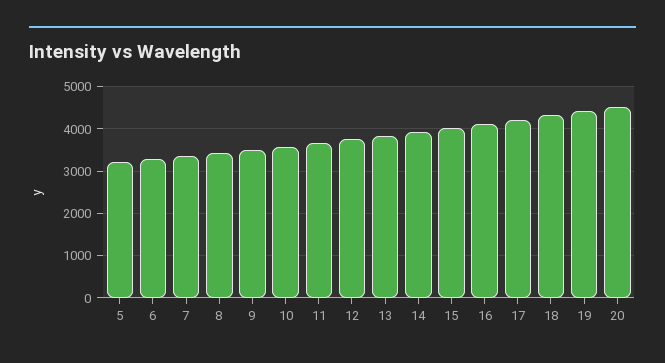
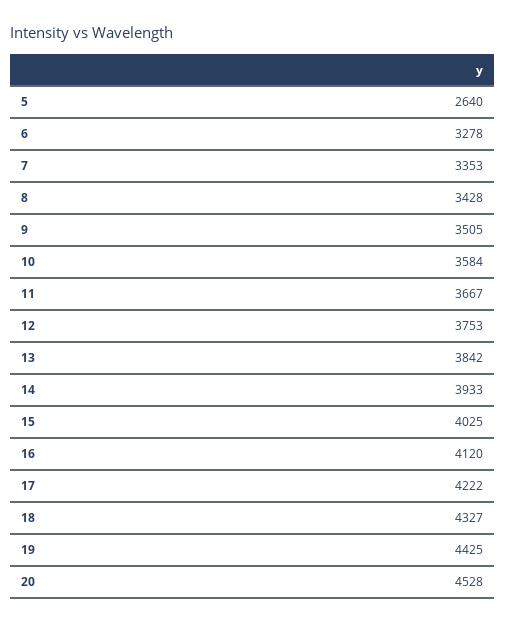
  {
-   "5": 3200,
+   "5": 2640,
    "6": 3278,
    "7": 3353,
    "8": 3428,
    "9": 3505,
    "10": 3584,
    "11": 3667,
    "12": 3753,
    "13": 3842,
    "14": 3933,
    "15": 4025,
    "16": 4120,
    "17": 4222,
    "18": 4327,
    "19": 4425,
    "20": 4528
  }

